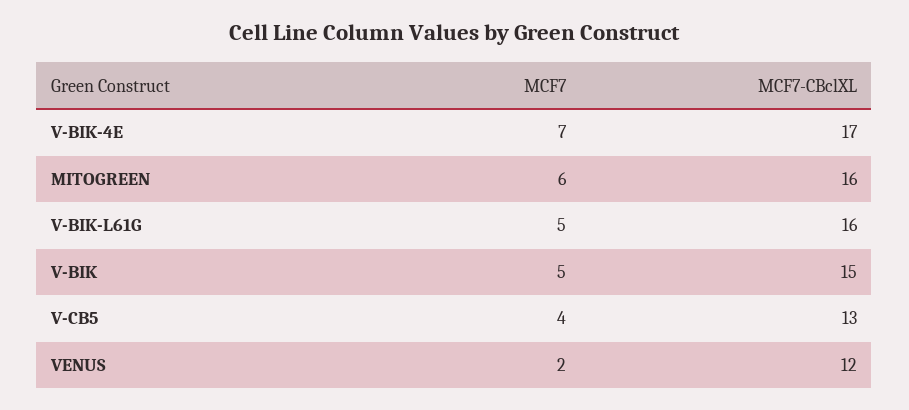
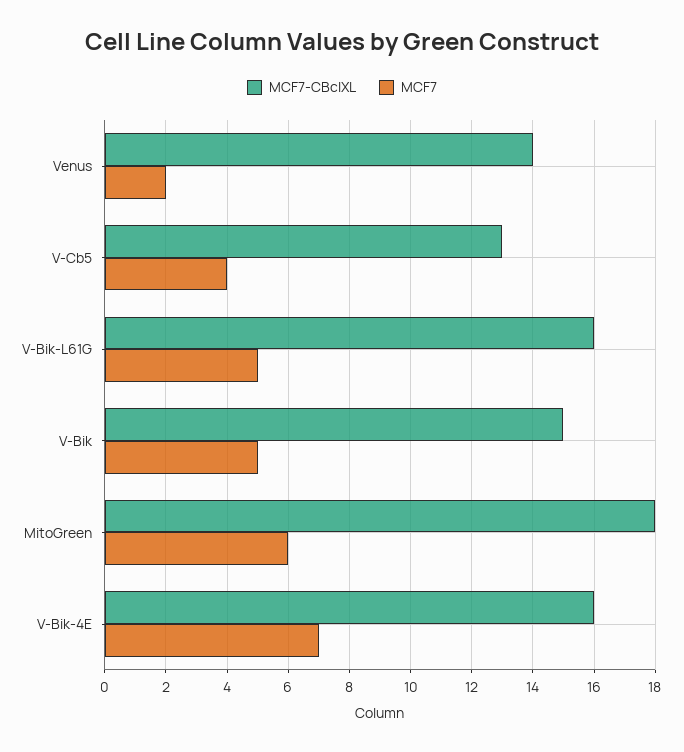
  {
    "MCF7": {
      "V-BIK-4E": 7,
      "MITOGREEN": 6,
      "V-BIK-L61G": 5,
      "V-BIK": 5,
      "V-CB5": 4,
      "VENUS": 2
    },
    "MCF7-CBclXL": {
-     "V-BIK-4E": 17,
+     "V-BIK-4E": 16,
-     "MITOGREEN": 16,
+     "MITOGREEN": 18,
      "V-BIK-L61G": 16,
      "V-BIK": 15,
      "V-CB5": 13,
-     "VENUS": 12
+     "VENUS": 14
    }
  }

